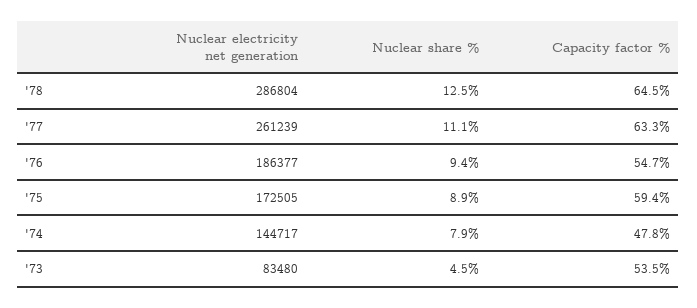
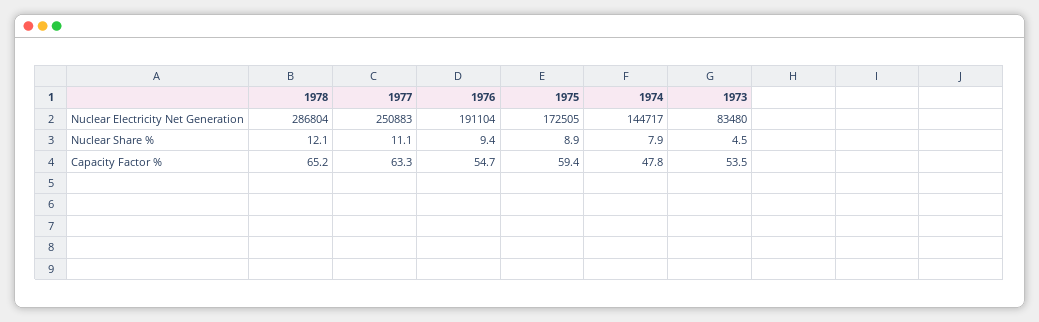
  {
    "Nuclear electricity net generation": {
      "'78": 286804,
-     "'77": 261239,
+     "'77": 250883,
-     "'76": 186377,
+     "'76": 191104,
      "'75": 172505,
      "'74": 144717,
      "'73": 83480
    },
    "Nuclear share %": {
-     "'78": 12.5,
+     "'78": 12.1,
      "'77": 11.1,
      "'76": 9.4,
      "'75": 8.9,
      "'74": 7.9,
      "'73": 4.5
    },
    "Capacity factor %": {
-     "'78": 64.5,
+     "'78": 65.2,
      "'77": 63.3,
      "'76": 54.7,
      "'75": 59.4,
      "'74": 47.8,
      "'73": 53.5
    }
  }

